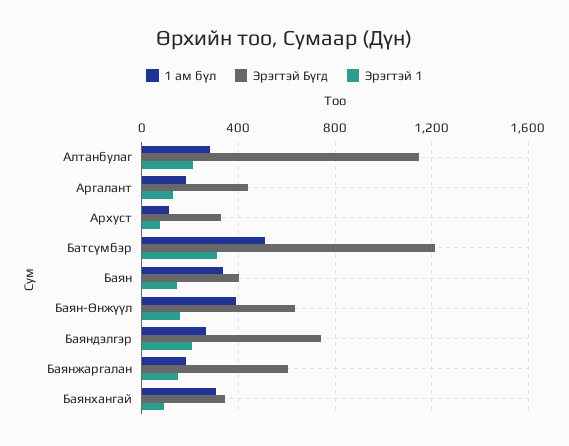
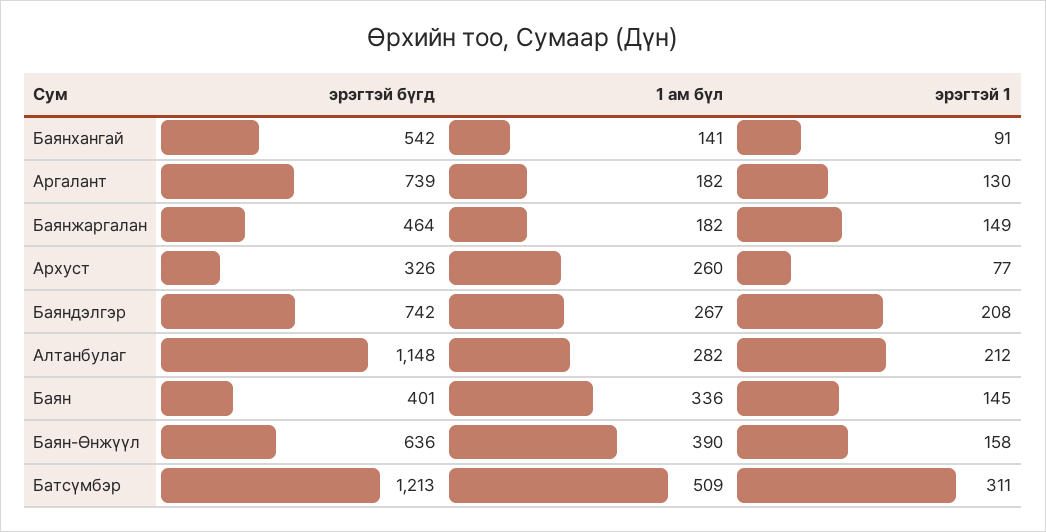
  {
    "1 ам бүл": {
      "Алтанбулаг": 282,
      "Аргалант": 182,
-     "Архуст": 100,
+     "Архуст": 260,
      "Батсүмбэр": 509,
      "Баян": 336,
      "Баян-Өнжүүл": 390,
      "Баяндэлгэр": 267,
      "Баянжаргалан": 182,
-     "Баянхангай": 300
+     "Баянхангай": 141
    },
    "Эрэгтэй Бүгд": {
      "Алтанбулаг": 1148,
-     "Аргалант": 450,
+     "Аргалант": 739,
      "Архуст": 326,
      "Батсүмбэр": 1213,
      "Баян": 401,
      "Баян-Өнжүүл": 636,
      "Баяндэлгэр": 742,
-     "Баянжаргалан": 600,
+     "Баянжаргалан": 464,
-     "Баянхангай": 350
+     "Баянхангай": 542
    },
    "Эрэгтэй 1": {
      "Алтанбулаг": 212,
      "Аргалант": 130,
      "Архуст": 77,
      "Батсүмбэр": 311,
      "Баян": 145,
      "Баян-Өнжүүл": 158,
      "Баяндэлгэр": 208,
      "Баянжаргалан": 149,
      "Баянхангай": 91
    }
  }

